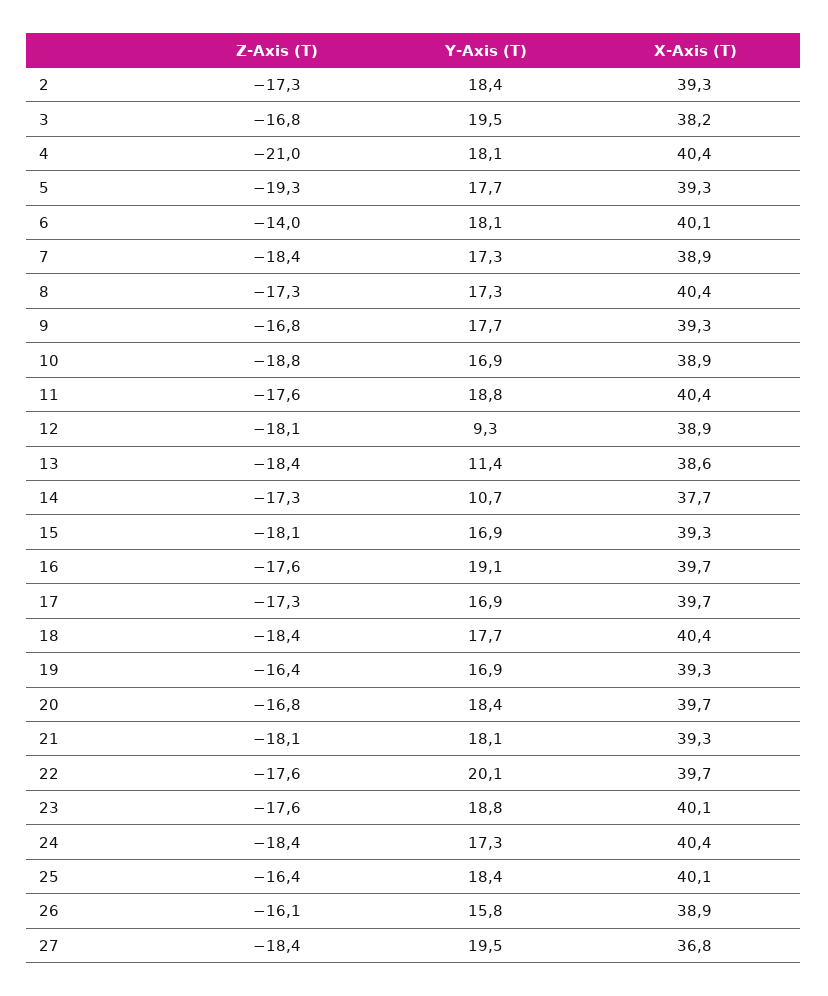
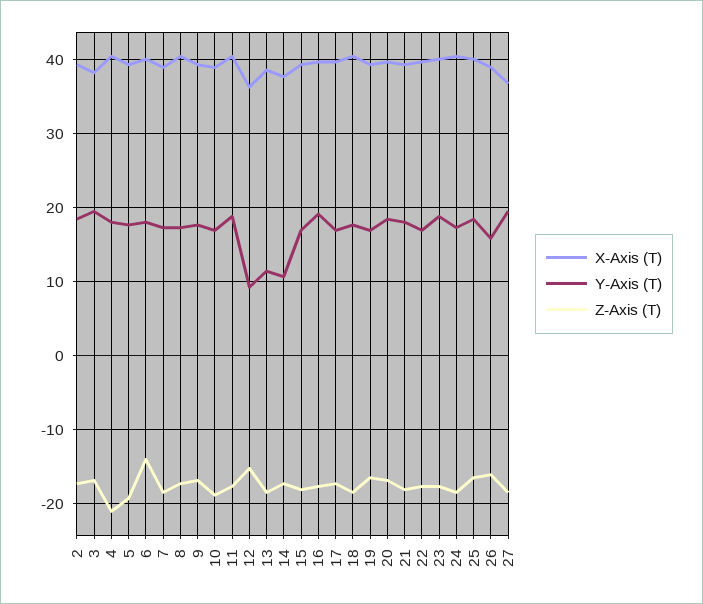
  {
    "Z-Axis (T)": {
      "2": -17.3,
      "3": -16.8,
      "4": -21,
      "5": -19.3,
      "6": -14,
      "7": -18.4,
      "8": -17.3,
      "9": -16.8,
      "10": -18.8,
      "11": -17.6,
-     "12": -18.1,
+     "12": -15,
      "13": -18.4,
      "14": -17.3,
      "15": -18.1,
      "16": -17.6,
      "17": -17.3,
      "18": -18.4,
      "19": -16.4,
      "20": -16.8,
      "21": -18.1,
      "22": -17.6,
      "23": -17.6,
      "24": -18.4,
      "25": -16.4,
      "26": -16.1,
      "27": -18.4
    },
    "Y-Axis (T)": {
      "2": 18.4,
      "3": 19.5,
      "4": 18.1,
      "5": 17.7,
      "6": 18.1,
      "7": 17.3,
      "8": 17.3,
      "9": 17.7,
      "10": 16.9,
      "11": 18.8,
      "12": 9.3,
      "13": 11.4,
      "14": 10.7,
      "15": 16.9,
      "16": 19.1,
      "17": 16.9,
      "18": 17.7,
      "19": 16.9,
      "20": 18.4,
      "21": 18.1,
-     "22": 20.1,
+     "22": 17,
      "23": 18.8,
      "24": 17.3,
      "25": 18.4,
      "26": 15.8,
      "27": 19.5
    },
    "X-Axis (T)": {
      "2": 39.3,
      "3": 38.2,
      "4": 40.4,
      "5": 39.3,
      "6": 40.1,
      "7": 38.9,
      "8": 40.4,
      "9": 39.3,
      "10": 38.9,
      "11": 40.4,
-     "12": 38.9,
+     "12": 36,
      "13": 38.6,
      "14": 37.7,
      "15": 39.3,
      "16": 39.7,
      "17": 39.7,
      "18": 40.4,
      "19": 39.3,
      "20": 39.7,
      "21": 39.3,
      "22": 39.7,
      "23": 40.1,
      "24": 40.4,
      "25": 40.1,
      "26": 38.9,
      "27": 36.8
    }
  }

